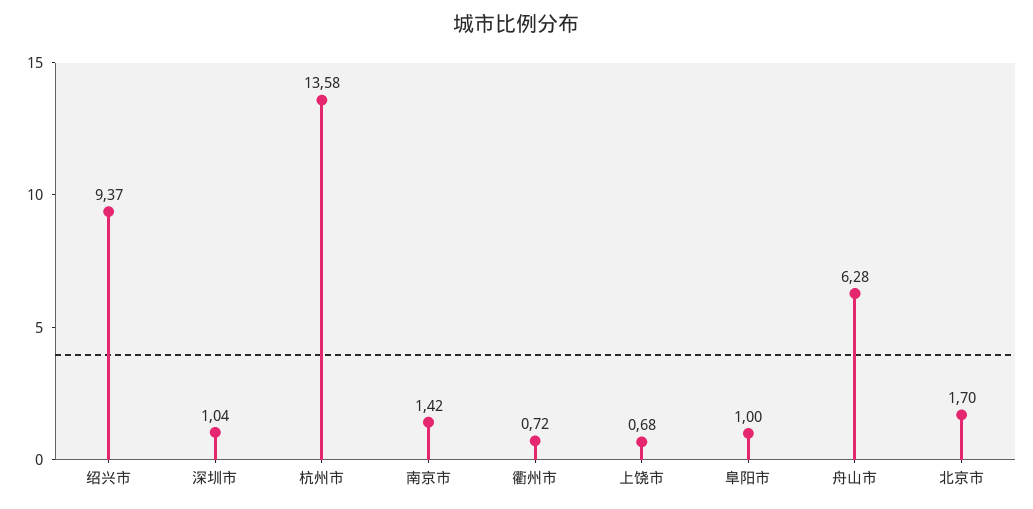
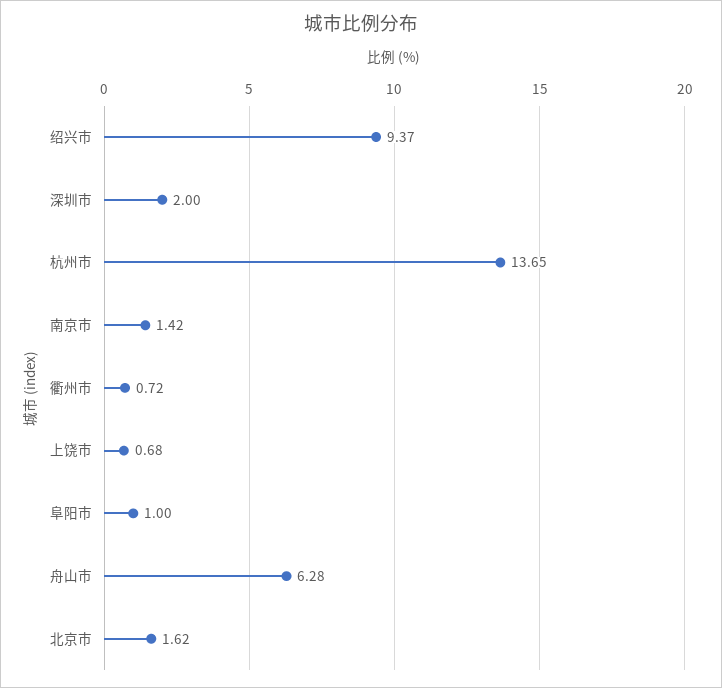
  {
    "绍兴市": 9.37,
-   "深圳市": 1.04,
+   "深圳市": 2,
-   "杭州市": 13.58,
+   "杭州市": 13.65,
    "南京市": 1.42,
    "衢州市": 0.72,
    "上饶市": 0.68,
    "阜阳市": 1,
    "舟山市": 6.28,
-   "北京市": 1.7
+   "北京市": 1.62
  }

